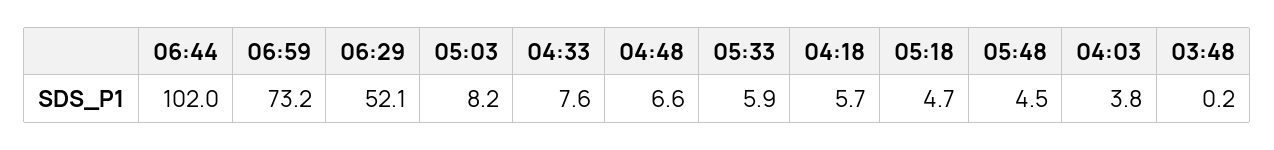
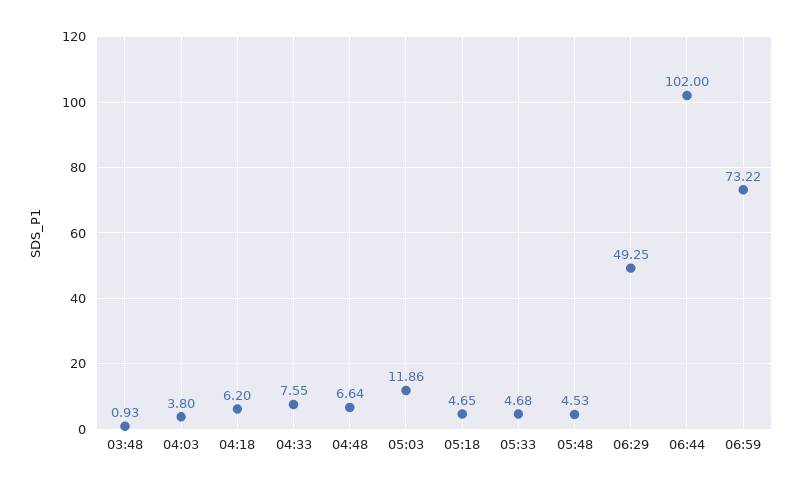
  {
    "06:44": 102,
    "06:59": 73.22,
-   "06:29": 52.1,
+   "06:29": 49.25,
-   "05:03": 8.2,
+   "05:03": 11.86,
    "04:33": 7.55,
    "04:48": 6.64,
-   "05:33": 5.9,
+   "05:33": 4.68,
-   "04:18": 5.7,
+   "04:18": 6.2,
    "05:18": 4.65,
    "05:48": 4.53,
    "04:03": 3.8,
-   "03:48": 0.2
+   "03:48": 0.93
  }

